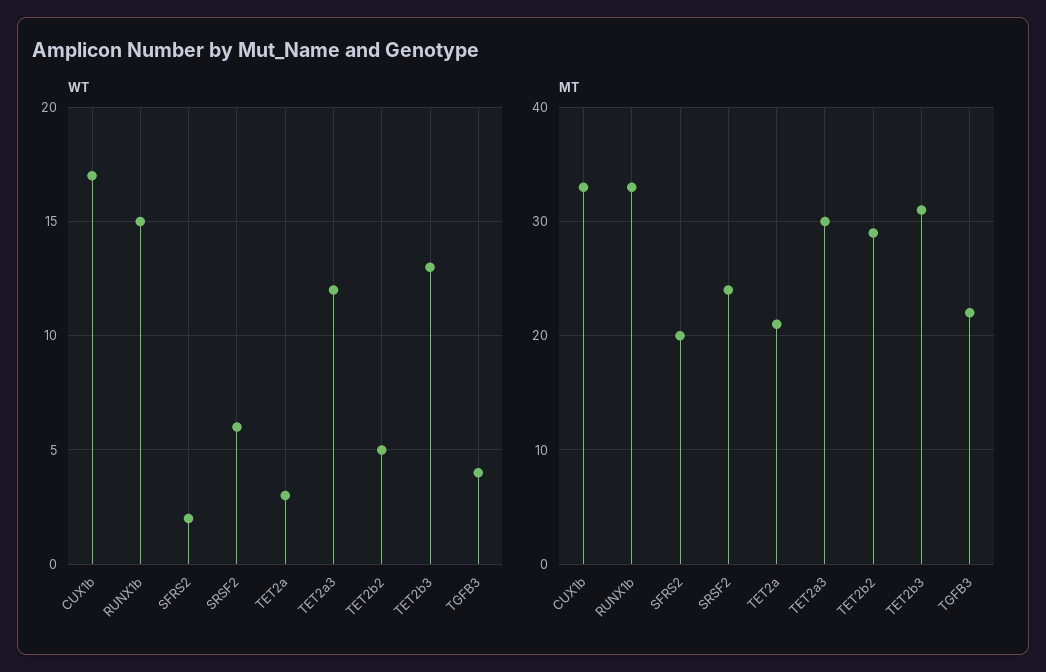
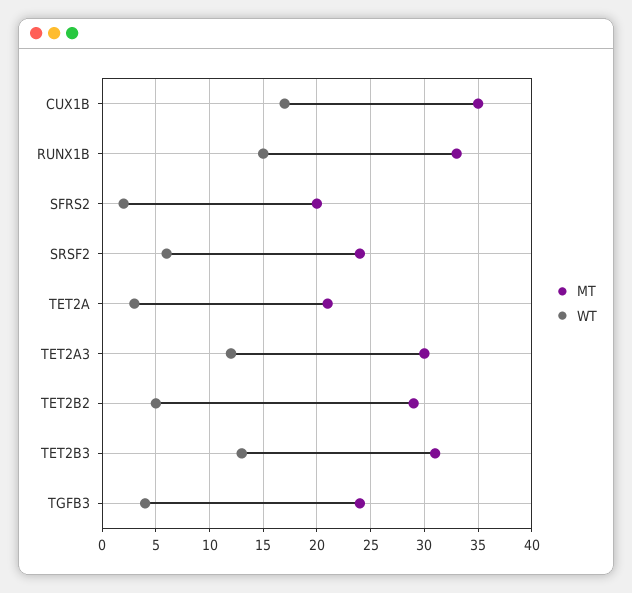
  {
    "WT": {
      "CUX1b": 17,
      "RUNX1b": 15,
      "SFRS2": 2,
      "SRSF2": 6,
      "TET2a": 3,
      "TET2a3": 12,
      "TET2b2": 5,
      "TET2b3": 13,
      "TGFB3": 4
    },
    "MT": {
-     "CUX1b": 33,
+     "CUX1b": 35,
      "RUNX1b": 33,
      "SFRS2": 20,
      "SRSF2": 24,
      "TET2a": 21,
      "TET2a3": 30,
      "TET2b2": 29,
      "TET2b3": 31,
-     "TGFB3": 22
+     "TGFB3": 24
    }
  }

